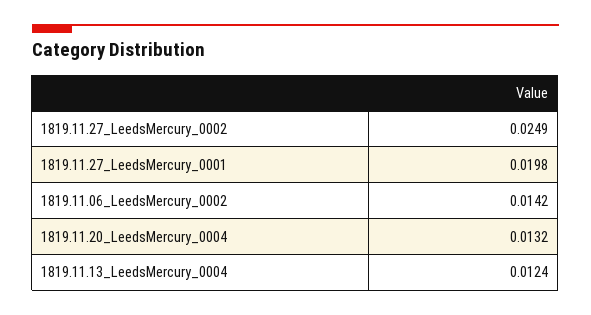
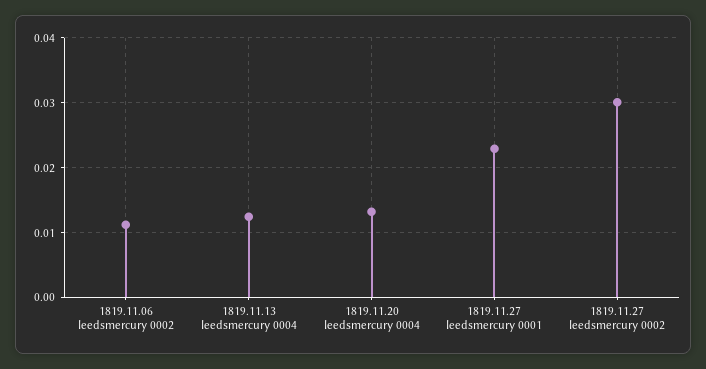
  {
-   "1819.11.27_LeedsMercury_0002": 0.0249,
+   "1819.11.27_LeedsMercury_0002": 0.03,
-   "1819.11.27_LeedsMercury_0001": 0.0198,
+   "1819.11.27_LeedsMercury_0001": 0.023,
-   "1819.11.06_LeedsMercury_0002": 0.0142,
+   "1819.11.06_LeedsMercury_0002": 0.011,
    "1819.11.20_LeedsMercury_0004": 0.0132,
    "1819.11.13_LeedsMercury_0004": 0.0124
  }

